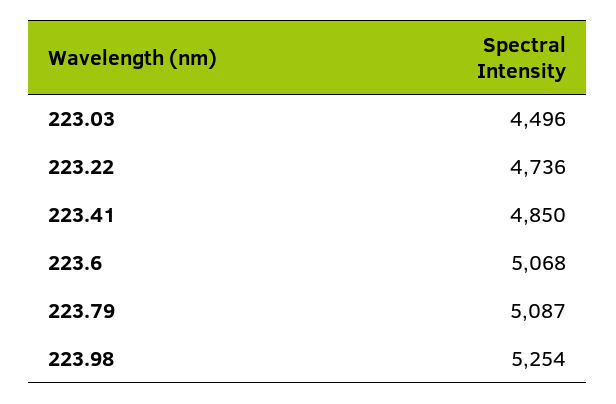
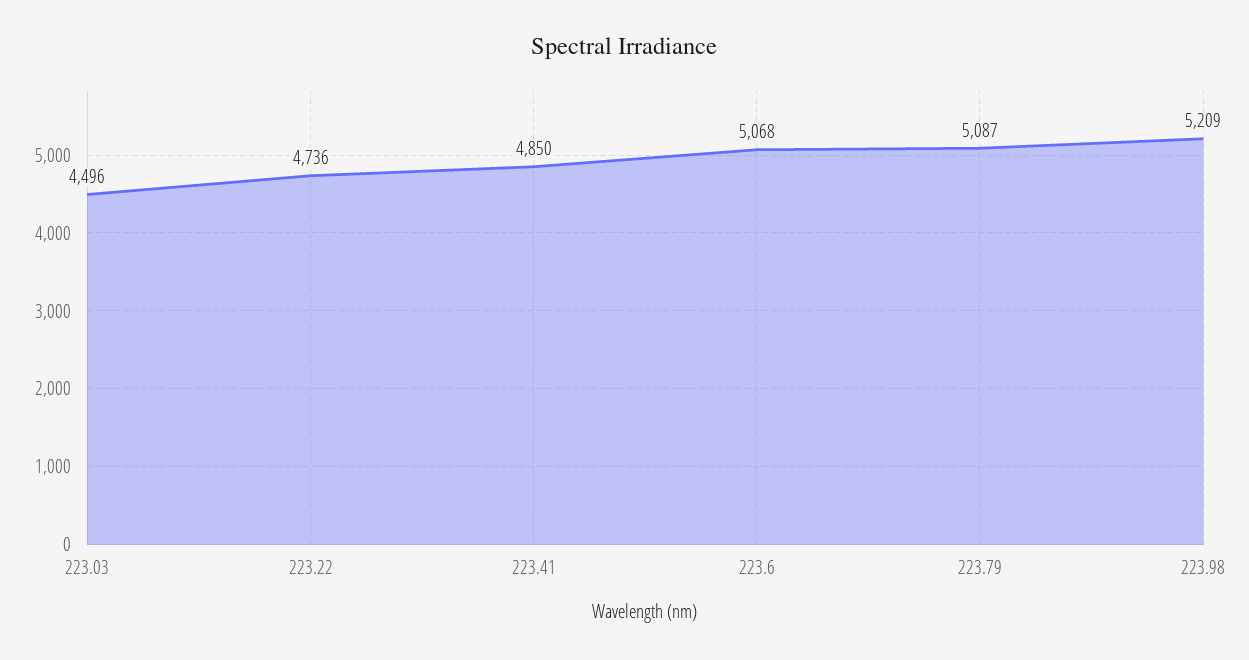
  {
    "223.03": 4496,
    "223.22": 4736,
    "223.41": 4850,
    "223.6": 5068,
    "223.79": 5087,
-   "223.98": 5254
+   "223.98": 5209
  }

